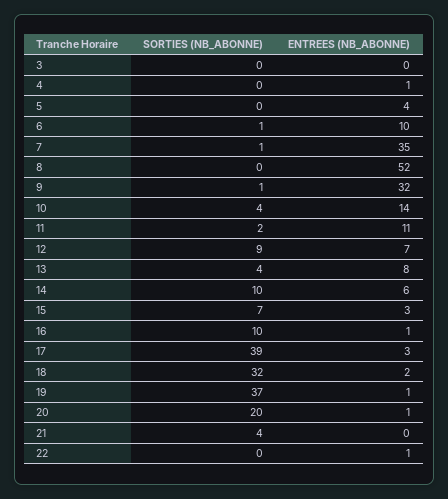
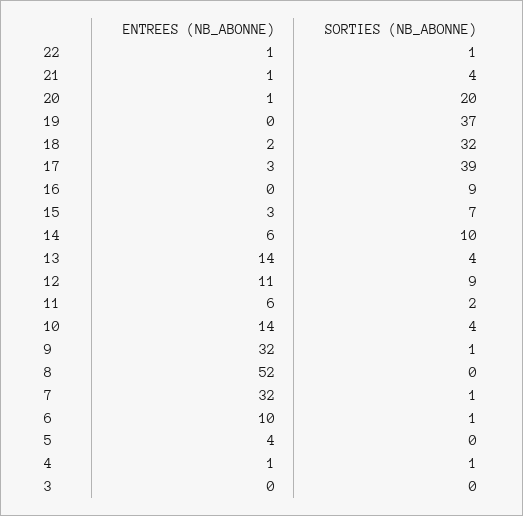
  {
    "SORTIES (NB_ABONNE)": {
      "3": 0,
-     "4": 0,
+     "4": 1,
      "5": 0,
      "6": 1,
      "7": 1,
      "8": 0,
      "9": 1,
      "10": 4,
      "11": 2,
      "12": 9,
      "13": 4,
      "14": 10,
      "15": 7,
-     "16": 10,
+     "16": 9,
      "17": 39,
      "18": 32,
      "19": 37,
      "20": 20,
      "21": 4,
-     "22": 0
+     "22": 1
    },
    "ENTREES (NB_ABONNE)": {
      "3": 0,
      "4": 1,
      "5": 4,
      "6": 10,
-     "7": 35,
+     "7": 32,
      "8": 52,
      "9": 32,
      "10": 14,
-     "11": 11,
+     "11": 6,
-     "12": 7,
+     "12": 11,
-     "13": 8,
+     "13": 14,
      "14": 6,
      "15": 3,
-     "16": 1,
+     "16": 0,
      "17": 3,
      "18": 2,
-     "19": 1,
+     "19": 0,
      "20": 1,
-     "21": 0,
+     "21": 1,
      "22": 1
    }
  }

